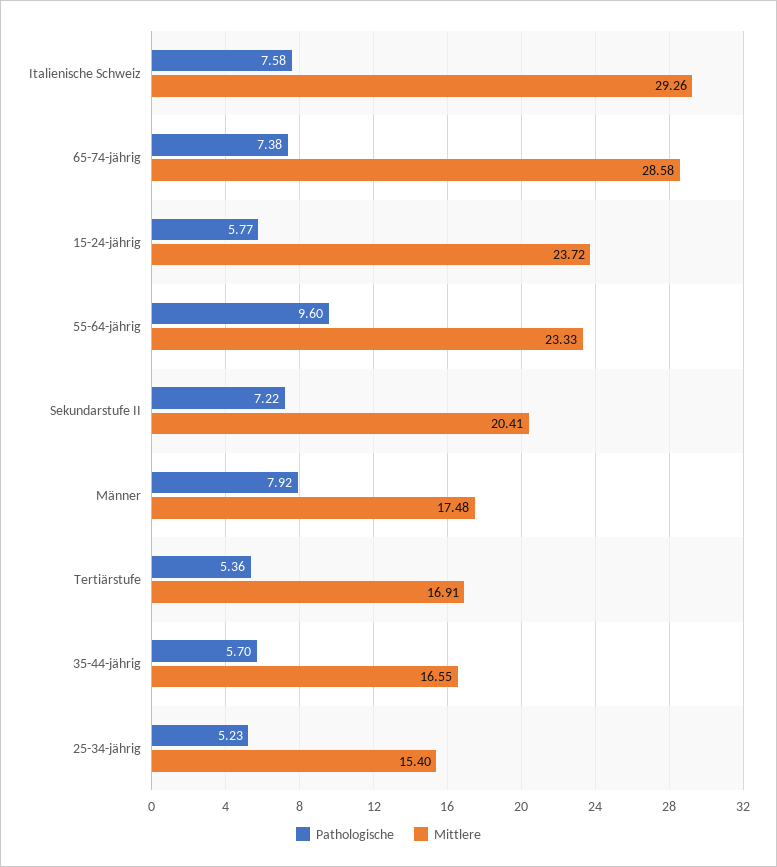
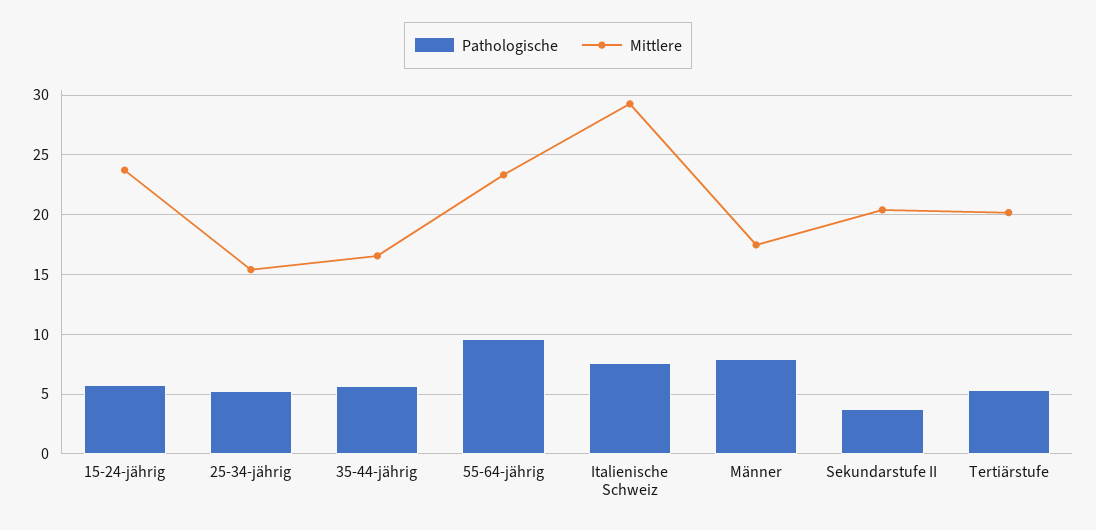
  {
    "Pathologische": {
      "Italienische Schweiz": 7.58,
-     "65-74-jährig": 7.38,
      "15-24-jährig": 5.77,
      "55-64-jährig": 9.6,
-     "Sekundarstufe II": 7.22,
+     "Sekundarstufe II": 4,
      "Männer": 7.92,
      "Tertiärstufe": 5.36,
      "35-44-jährig": 5.7,
      "25-34-jährig": 5.23
    },
    "Mittlere": {
      "Italienische Schweiz": 29.26,
-     "65-74-jährig": 28.58,
      "15-24-jährig": 23.72,
      "55-64-jährig": 23.33,
      "Sekundarstufe II": 20.41,
      "Männer": 17.48,
-     "Tertiärstufe": 16.91,
+     "Tertiärstufe": 20,
      "35-44-jährig": 16.55,
      "25-34-jährig": 15.4
    }
  }

